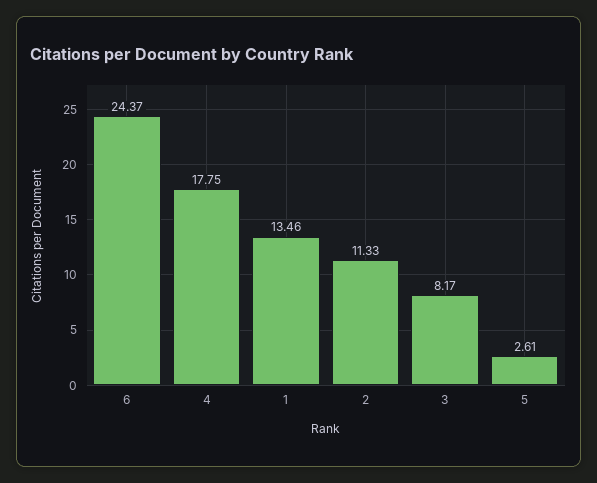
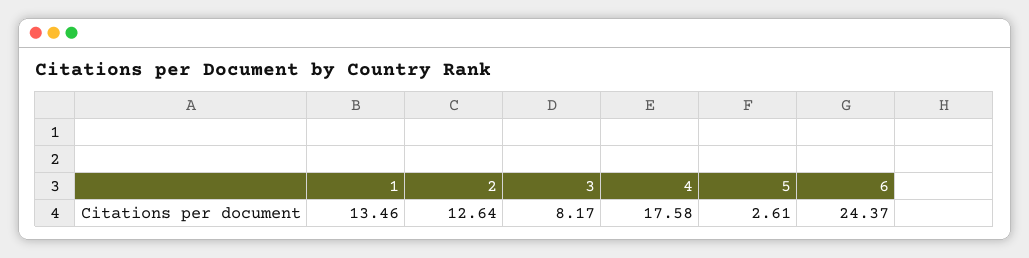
  {
    "6": 24.37,
-   "4": 17.75,
+   "4": 17.58,
    "1": 13.46,
-   "2": 11.33,
+   "2": 12.64,
    "3": 8.17,
    "5": 2.61
  }

